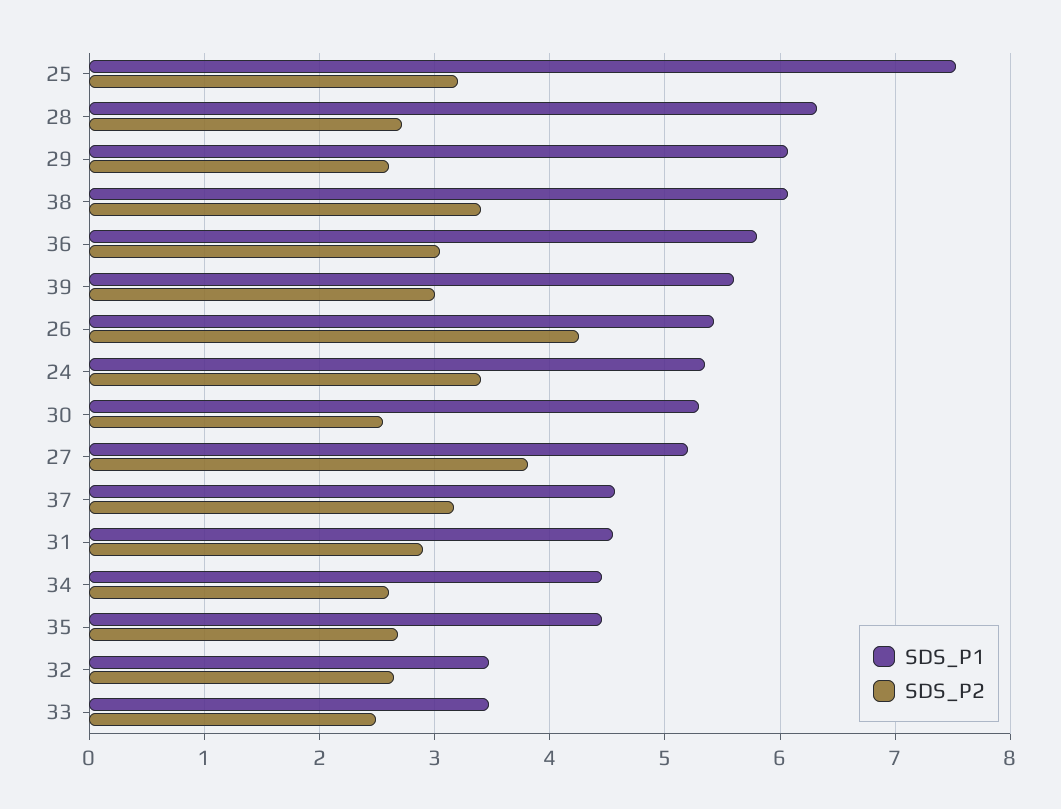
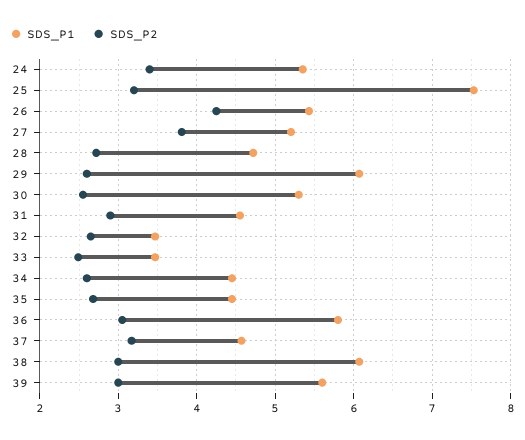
  {
    "SDS_P1": {
      "25": 7.5,
-     "28": 6.3,
+     "28": 4.7,
      "29": 6.1,
      "38": 6.1,
      "36": 5.8,
      "39": 5.6,
      "26": 5.4,
      "24": 5.4,
      "30": 5.3,
      "27": 5.2,
      "37": 4.6,
      "31": 4.6,
      "34": 4.5,
      "35": 4.5,
      "32": 3.5,
      "33": 3.5
    },
    "SDS_P2": {
      "25": 3.2,
      "28": 2.7,
      "29": 2.6,
-     "38": 3.4,
+     "38": 3,
      "36": 3.1,
      "39": 3,
      "26": 4.3,
      "24": 3.4,
      "30": 2.6,
      "27": 3.8,
      "37": 3.2,
      "31": 2.9,
      "34": 2.6,
      "35": 2.7,
      "32": 2.7,
      "33": 2.5
    }
  }

